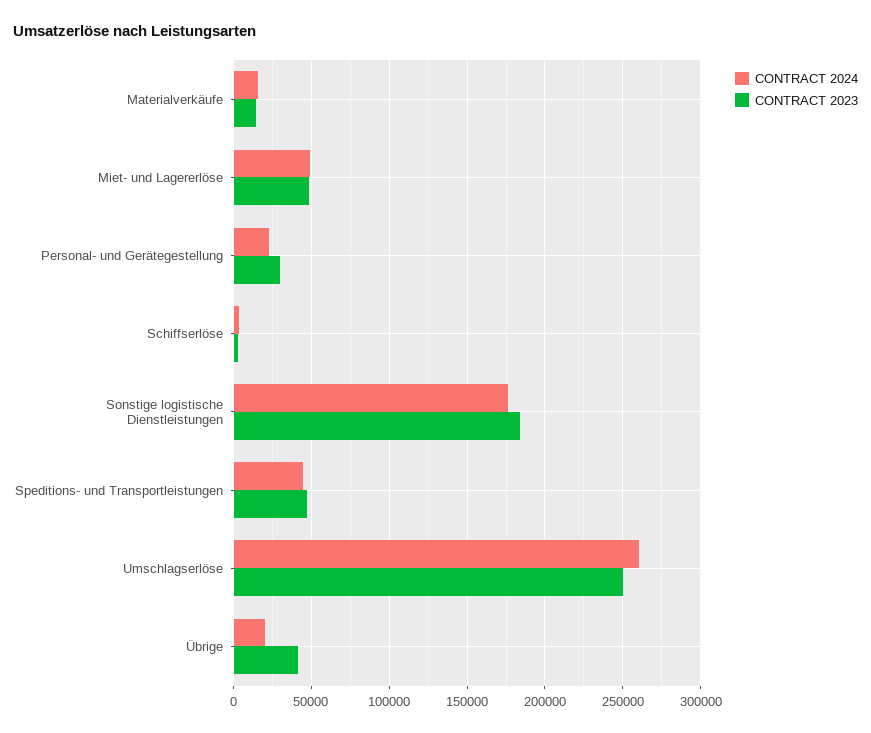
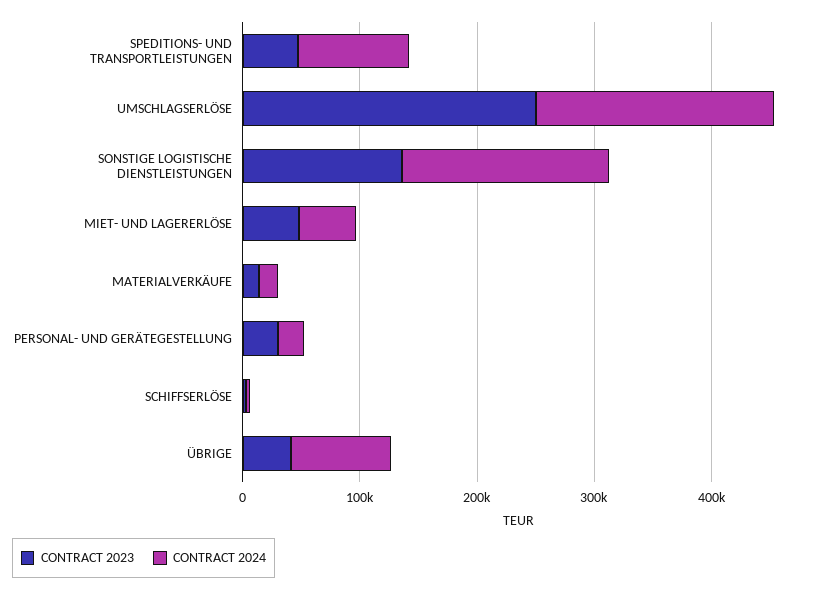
  {
    "CONTRACT 2024": {
      "Materialverkäufe": 15000,
      "Miet- und Lagererlöse": 50000,
      "Personal- und Gerätegestellung": 25000,
      "Schiffserlöse": 5000,
      "Sonstige logistische Dienstleistungen": 175000,
-     "Speditions- und Transportleistungen": 45000,
+     "Speditions- und Transportleistungen": 100000,
-     "Umschlagserlöse": 260000,
+     "Umschlagserlöse": 200000,
-     "Übrige": 20000
+     "Übrige": 80000
    },
    "CONTRACT 2023": {
      "Materialverkäufe": 15000,
      "Miet- und Lagererlöse": 50000,
      "Personal- und Gerätegestellung": 30000,
      "Schiffserlöse": 5000,
-     "Sonstige logistische Dienstleistungen": 185000,
+     "Sonstige logistische Dienstleistungen": 140000,
      "Speditions- und Transportleistungen": 45000,
      "Umschlagserlöse": 250000,
      "Übrige": 40000
    }
  }

